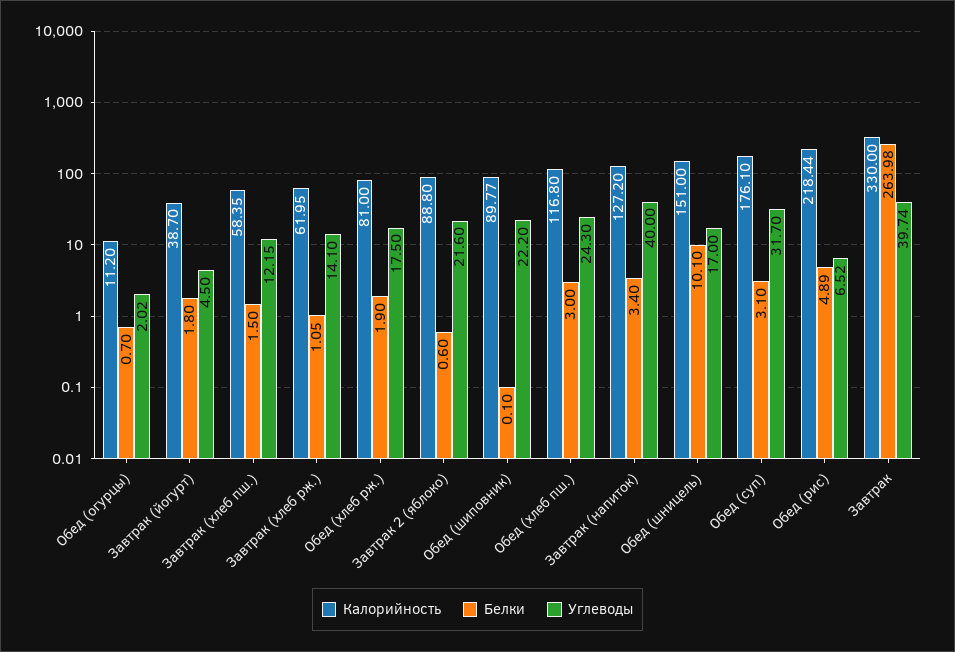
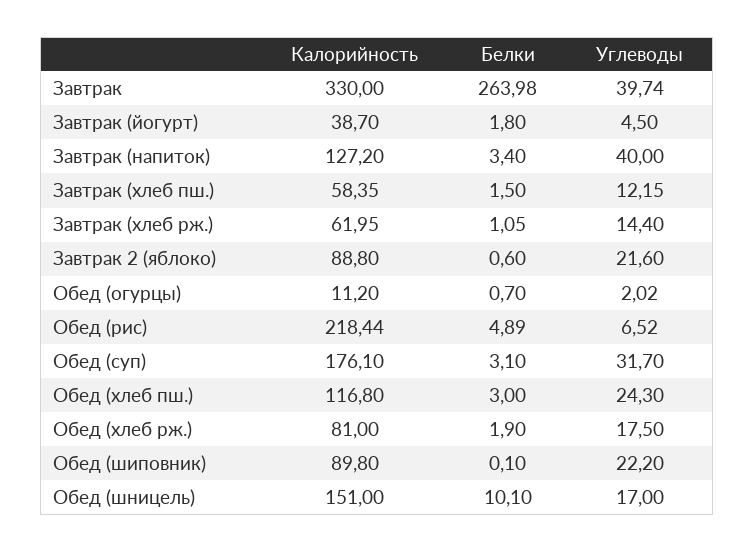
  {
    "Калорийность": {
      "Обед (огурцы)": 11.2,
      "Завтрак (йогурт)": 38.7,
      "Завтрак (хлеб пш.)": 58.35,
      "Завтрак (хлеб рж.)": 61.95,
      "Обед (хлеб рж.)": 81,
      "Завтрак 2 (яблоко)": 88.8,
-     "Обед (шиповник)": 89.77,
+     "Обед (шиповник)": 89.8,
      "Обед (хлеб пш.)": 116.8,
      "Завтрак (напиток)": 127.2,
      "Обед (шницель)": 151,
      "Обед (суп)": 176.1,
      "Обед (рис)": 218.44,
      "Завтрак": 330
    },
    "Белки": {
      "Обед (огурцы)": 0.7,
      "Завтрак (йогурт)": 1.8,
      "Завтрак (хлеб пш.)": 1.5,
      "Завтрак (хлеб рж.)": 1.05,
      "Обед (хлеб рж.)": 1.9,
      "Завтрак 2 (яблоко)": 0.6,
      "Обед (шиповник)": 0.1,
      "Обед (хлеб пш.)": 3,
      "Завтрак (напиток)": 3.4,
      "Обед (шницель)": 10.1,
      "Обед (суп)": 3.1,
      "Обед (рис)": 4.89,
      "Завтрак": 263.98
    },
    "Углеводы": {
      "Обед (огурцы)": 2.02,
      "Завтрак (йогурт)": 4.5,
      "Завтрак (хлеб пш.)": 12.15,
-     "Завтрак (хлеб рж.)": 14.1,
+     "Завтрак (хлеб рж.)": 14.4,
      "Обед (хлеб рж.)": 17.5,
      "Завтрак 2 (яблоко)": 21.6,
      "Обед (шиповник)": 22.2,
      "Обед (хлеб пш.)": 24.3,
      "Завтрак (напиток)": 40,
      "Обед (шницель)": 17,
      "Обед (суп)": 31.7,
      "Обед (рис)": 6.52,
      "Завтрак": 39.74
    }
  }

